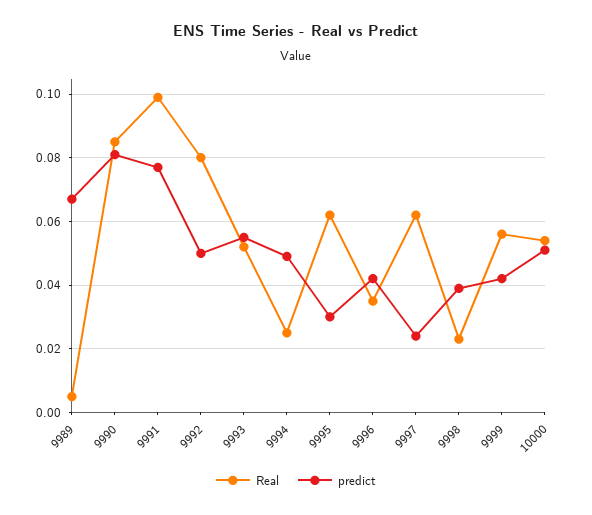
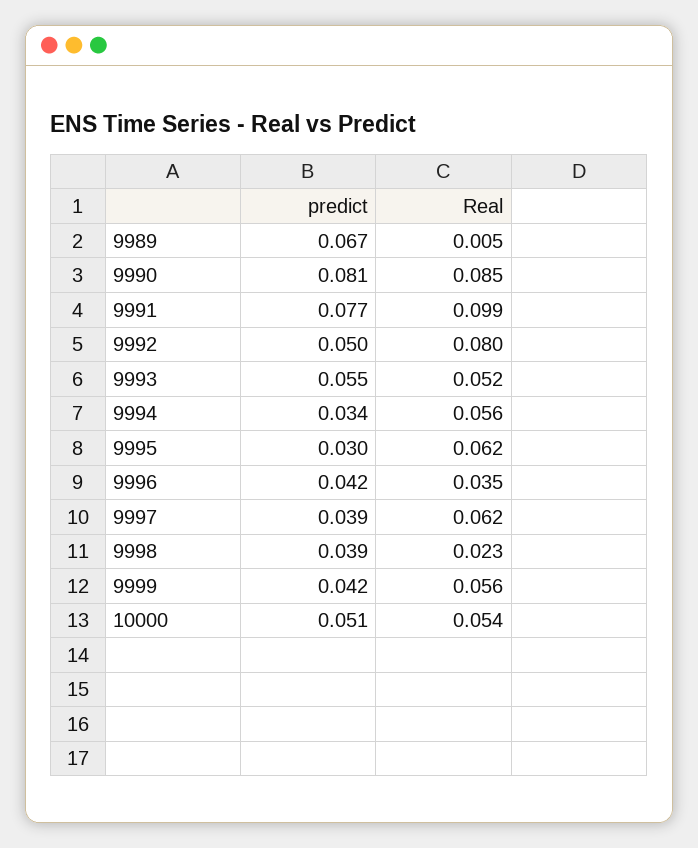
  {
    "Real": {
      "9989": 0.005,
      "9990": 0.085,
      "9991": 0.099,
      "9992": 0.08,
      "9993": 0.052,
-     "9994": 0.025,
+     "9994": 0.056,
      "9995": 0.062,
      "9996": 0.035,
      "9997": 0.062,
      "9998": 0.023,
      "9999": 0.056,
      "10000": 0.054
    },
    "predict": {
      "9989": 0.067,
      "9990": 0.081,
      "9991": 0.077,
      "9992": 0.05,
      "9993": 0.055,
-     "9994": 0.05,
+     "9994": 0.034,
      "9995": 0.03,
      "9996": 0.042,
-     "9997": 0.025,
+     "9997": 0.039,
      "9998": 0.039,
      "9999": 0.042,
      "10000": 0.051
    }
  }

